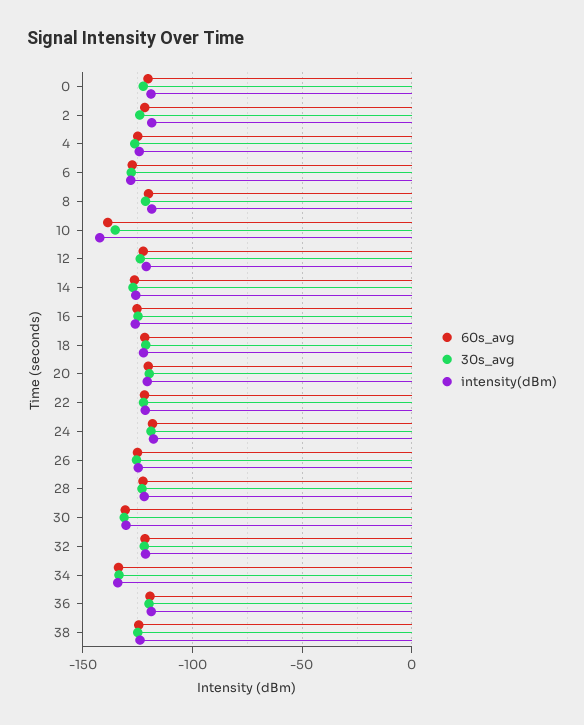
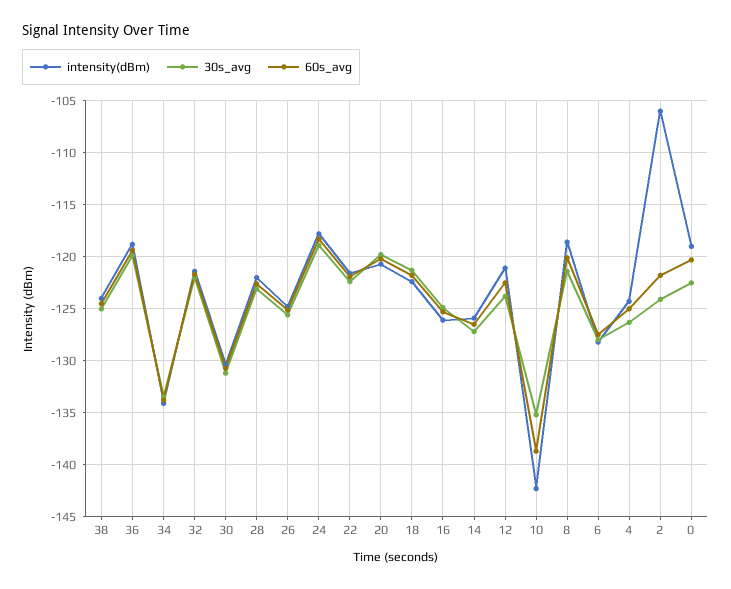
  {
    "60s_avg": {
      "0": -120,
      "2": -122,
      "4": -125,
      "6": -128,
      "8": -120,
      "10": -139,
      "12": -123,
      "14": -127,
      "16": -125,
      "18": -122,
      "20": -120,
      "22": -122,
      "24": -118,
      "26": -125,
      "28": -123,
      "30": -131,
      "32": -122,
      "34": -134,
      "36": -119,
      "38": -125
    },
    "30s_avg": {
      "0": -123,
      "2": -124,
      "4": -126,
      "6": -128,
      "8": -121,
      "10": -135,
      "12": -124,
      "14": -127,
      "16": -125,
      "18": -121,
      "20": -120,
      "22": -122,
      "24": -119,
      "26": -126,
      "28": -123,
      "30": -131,
      "32": -122,
      "34": -134,
      "36": -120,
      "38": -125
    },
    "intensity(dBm)": {
      "0": -119,
-     "2": -120,
+     "2": -106,
      "4": -124,
      "6": -128,
      "8": -119,
      "10": -142,
      "12": -121,
      "14": -126,
      "16": -126,
      "18": -122,
      "20": -121,
      "22": -122,
      "24": -118,
      "26": -125,
      "28": -122,
      "30": -130,
      "32": -121,
      "34": -134,
      "36": -119,
      "38": -124
    }
  }

